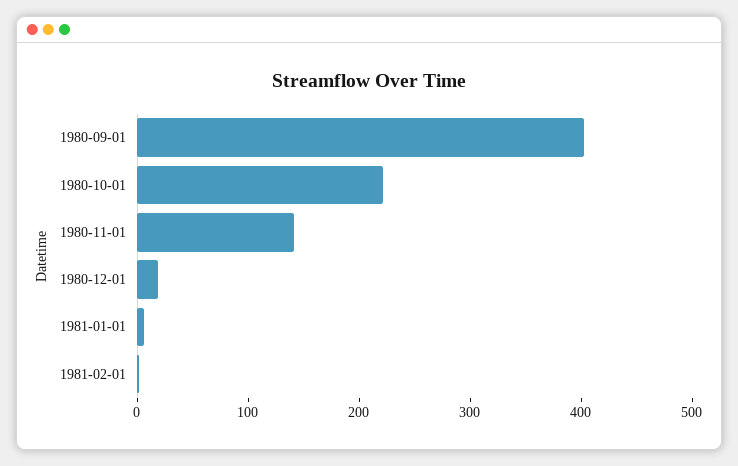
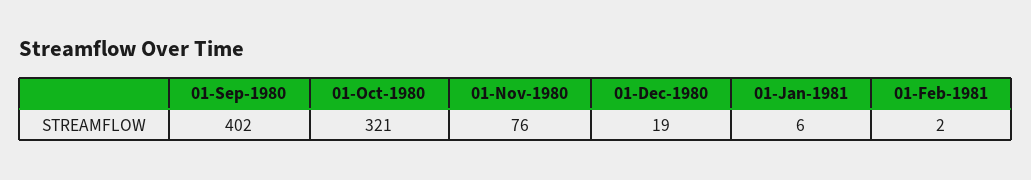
  {
    "1980-09-01": 402,
-   "1980-10-01": 220,
+   "1980-10-01": 321,
-   "1980-11-01": 140,
+   "1980-11-01": 76,
    "1980-12-01": 19,
    "1981-01-01": 6,
    "1981-02-01": 2
  }

